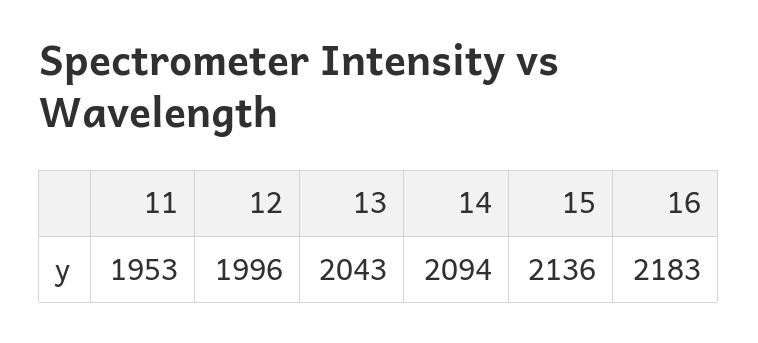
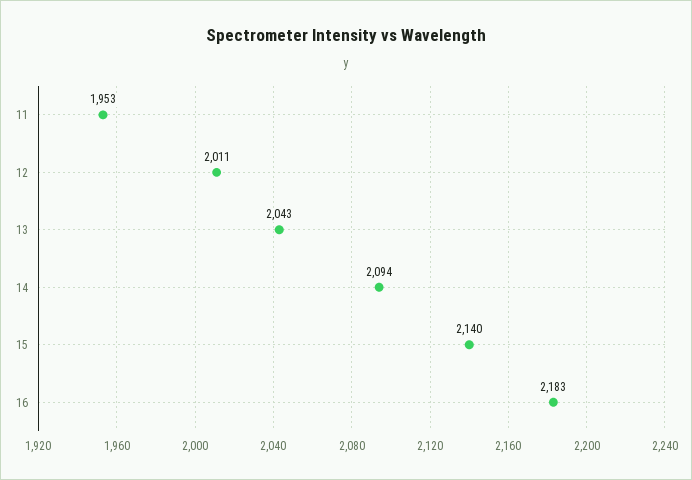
  {
    "11": 1953,
-   "12": 1996,
+   "12": 2011,
    "13": 2043,
    "14": 2094,
-   "15": 2136,
+   "15": 2140,
    "16": 2183
  }

